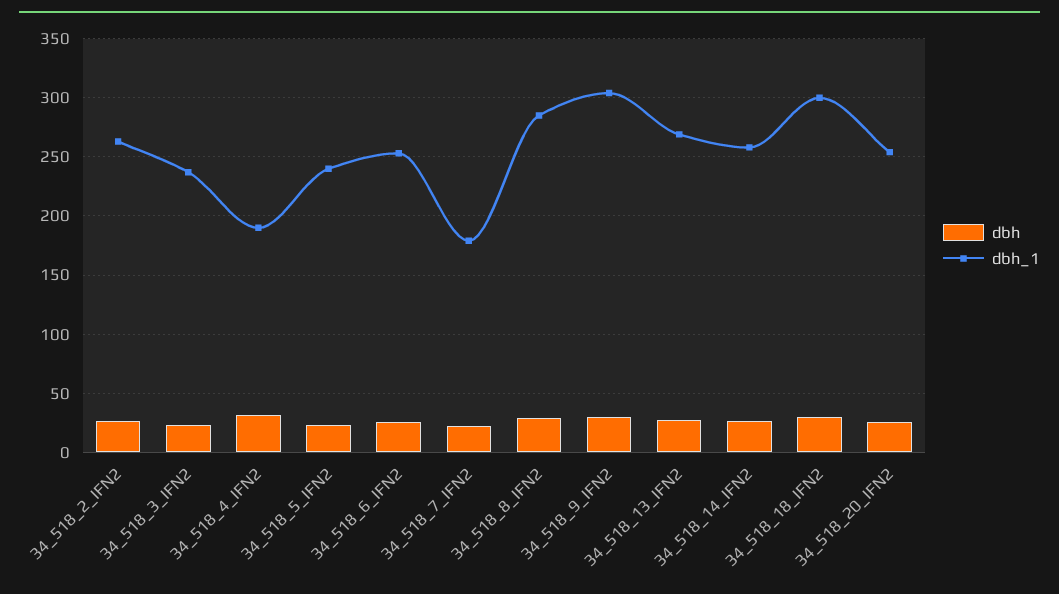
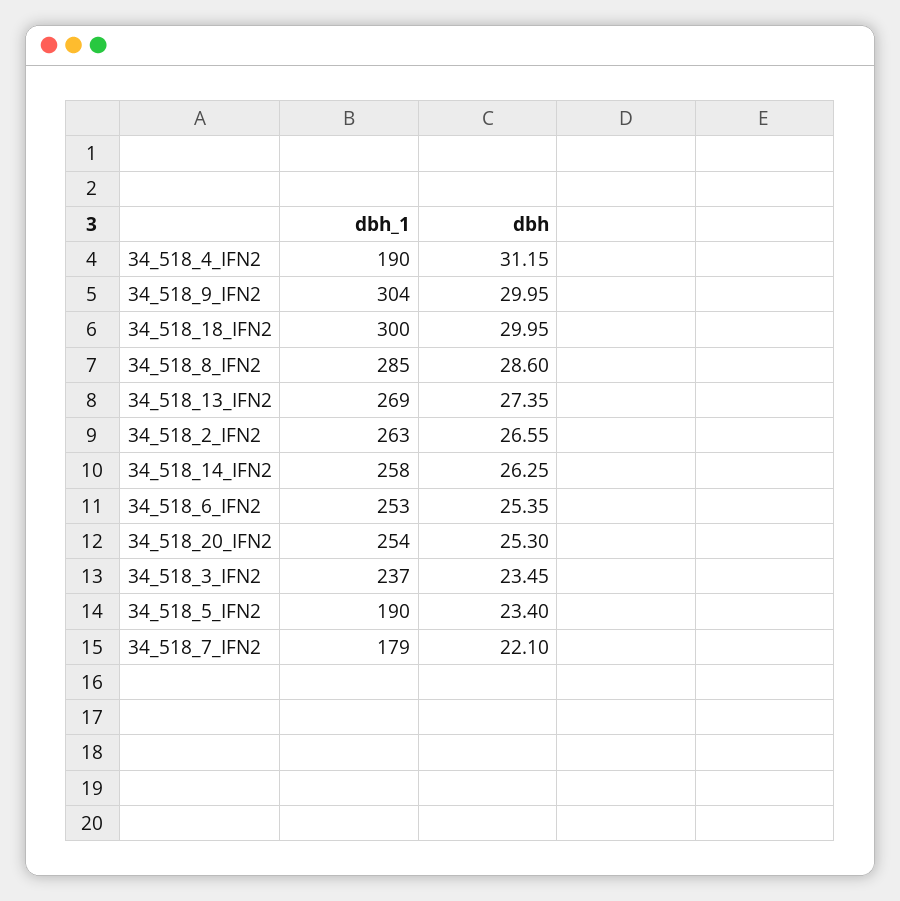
  {
    "dbh": {
      "34_518_2_IFN2": 26.55,
      "34_518_3_IFN2": 23.45,
      "34_518_4_IFN2": 31.15,
      "34_518_5_IFN2": 23.4,
      "34_518_6_IFN2": 25.35,
      "34_518_7_IFN2": 22.1,
      "34_518_8_IFN2": 28.6,
      "34_518_9_IFN2": 29.95,
      "34_518_13_IFN2": 27.35,
      "34_518_14_IFN2": 26.25,
      "34_518_18_IFN2": 29.95,
      "34_518_20_IFN2": 25.3
    },
    "dbh_1": {
      "34_518_2_IFN2": 263,
      "34_518_3_IFN2": 237,
      "34_518_4_IFN2": 190,
-     "34_518_5_IFN2": 240,
+     "34_518_5_IFN2": 190,
      "34_518_6_IFN2": 253,
      "34_518_7_IFN2": 179,
      "34_518_8_IFN2": 285,
      "34_518_9_IFN2": 304,
      "34_518_13_IFN2": 269,
      "34_518_14_IFN2": 258,
      "34_518_18_IFN2": 300,
      "34_518_20_IFN2": 254
    }
  }

